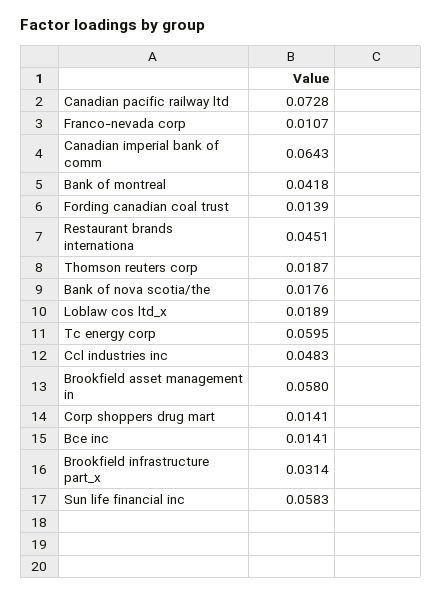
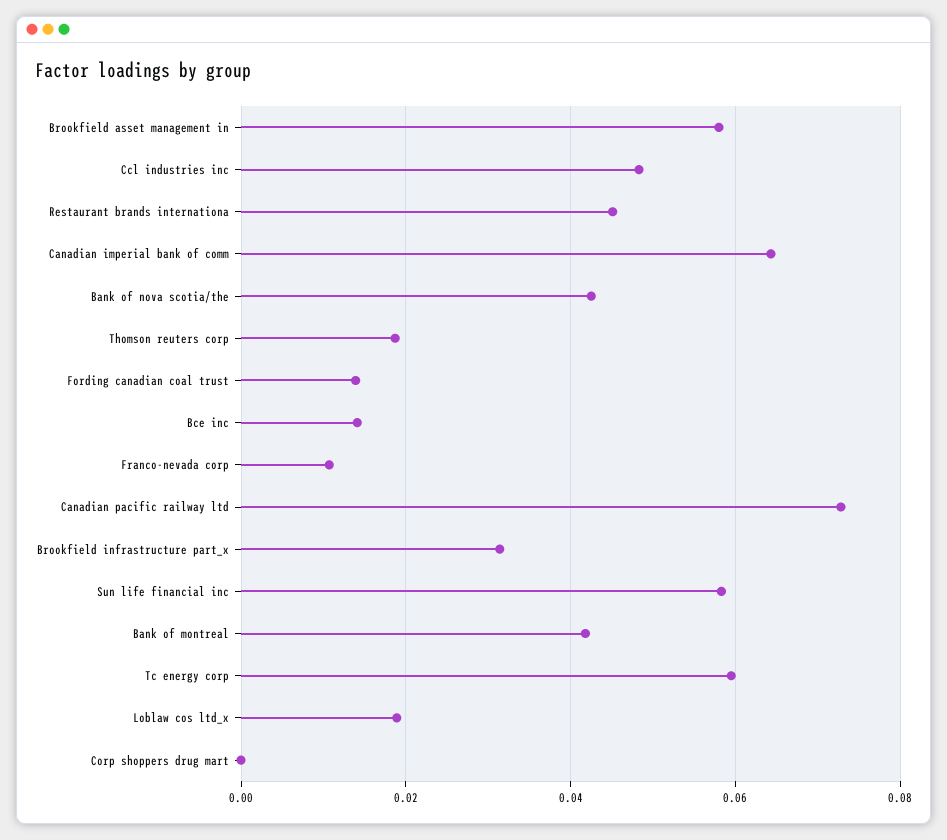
  {
    "Canadian pacific railway ltd": 0.0728,
    "Franco-nevada corp": 0.0107,
    "Canadian imperial bank of comm": 0.0643,
    "Bank of montreal": 0.0418,
    "Fording canadian coal trust": 0.0139,
    "Restaurant brands internationa": 0.0451,
    "Thomson reuters corp": 0.0187,
-   "Bank of nova scotia/the": 0.0176,
+   "Bank of nova scotia/the": 0.042,
    "Loblaw cos ltd_x": 0.0189,
    "Tc energy corp": 0.0595,
    "Ccl industries inc": 0.0483,
    "Brookfield asset management in": 0.058,
-   "Corp shoppers drug mart": 0.0141,
+   "Corp shoppers drug mart": 0,
    "Bce inc": 0.0141,
    "Brookfield infrastructure part_x": 0.0314,
    "Sun life financial inc": 0.0583
  }

